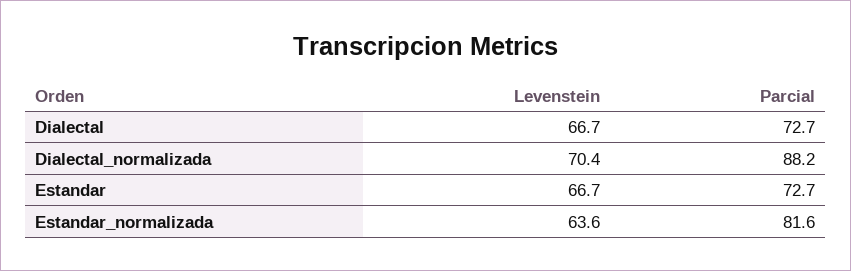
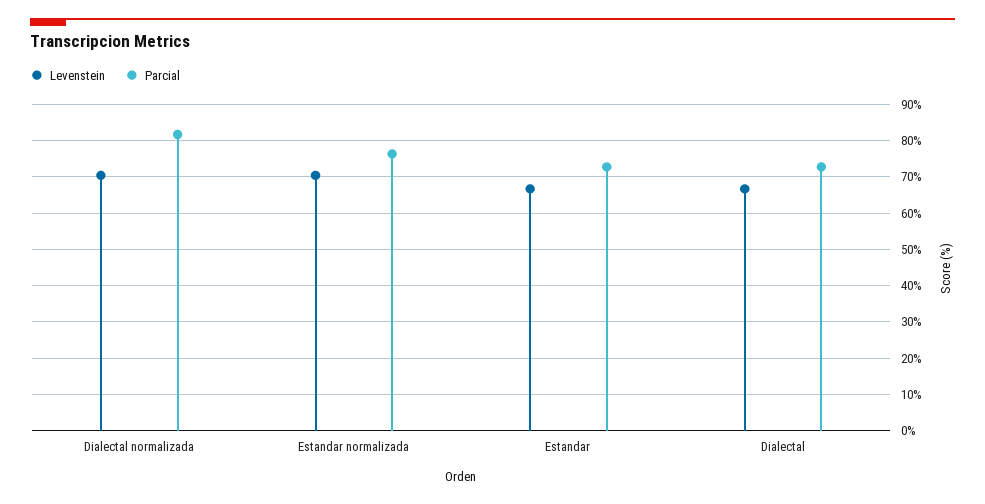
  {
    "Levenstein": {
      "Dialectal": 66.7,
      "Dialectal_normalizada": 70.4,
      "Estandar": 66.7,
-     "Estandar_normalizada": 63.6
+     "Estandar_normalizada": 70
    },
    "Parcial": {
      "Dialectal": 72.7,
-     "Dialectal_normalizada": 88.2,
+     "Dialectal_normalizada": 82,
      "Estandar": 72.7,
-     "Estandar_normalizada": 81.6
+     "Estandar_normalizada": 76
    }
  }

